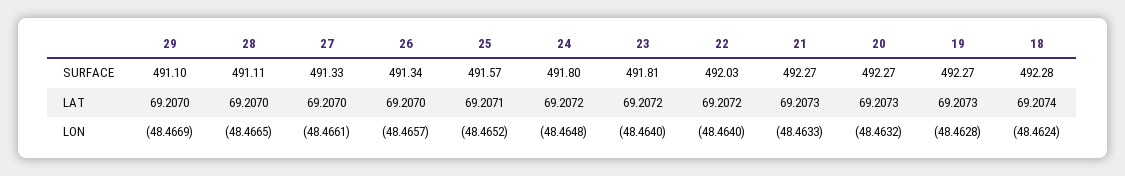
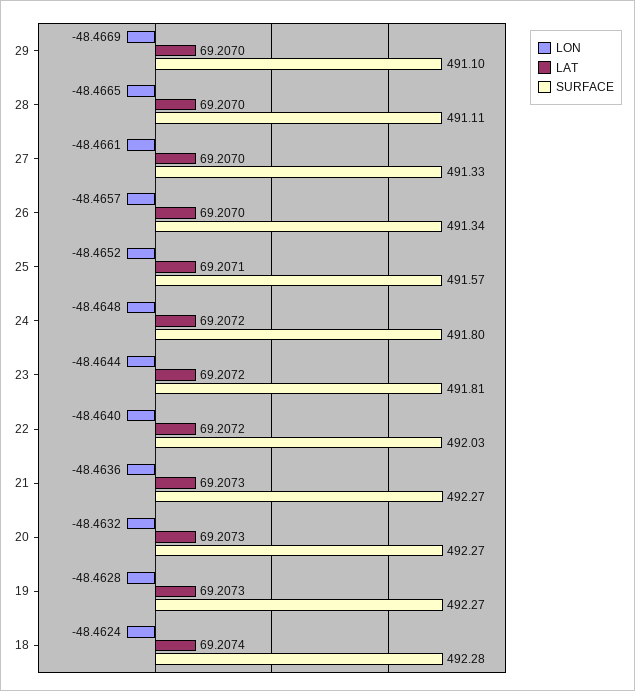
  {
    "SURFACE": {
      "29": 491.1,
      "28": 491.11,
      "27": 491.33,
      "26": 491.34,
      "25": 491.57,
      "24": 491.8,
      "23": 491.81,
      "22": 492.03,
      "21": 492.27,
      "20": 492.27,
      "19": 492.27,
      "18": 492.28
    },
    "LAT": {
      "29": 69.207,
      "28": 69.207,
      "27": 69.207,
      "26": 69.207,
      "25": 69.2071,
      "24": 69.2072,
      "23": 69.2072,
      "22": 69.2072,
      "21": 69.2073,
      "20": 69.2073,
      "19": 69.2073,
      "18": 69.2074
    },
    "LON": {
      "29": -48.4669,
      "28": -48.4665,
      "27": -48.4661,
      "26": -48.4657,
      "25": -48.4652,
      "24": -48.4648,
-     "23": -48.464,
+     "23": -48.4644,
      "22": -48.464,
-     "21": -48.4633,
+     "21": -48.4636,
      "20": -48.4632,
      "19": -48.4628,
      "18": -48.4624
    }
  }

